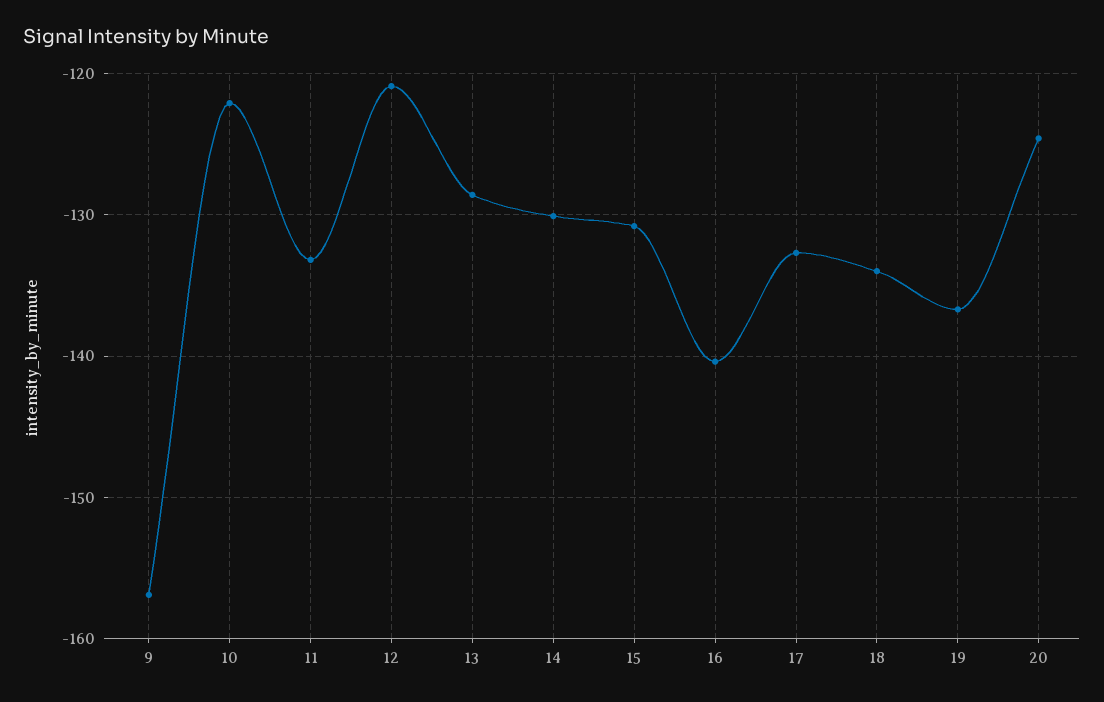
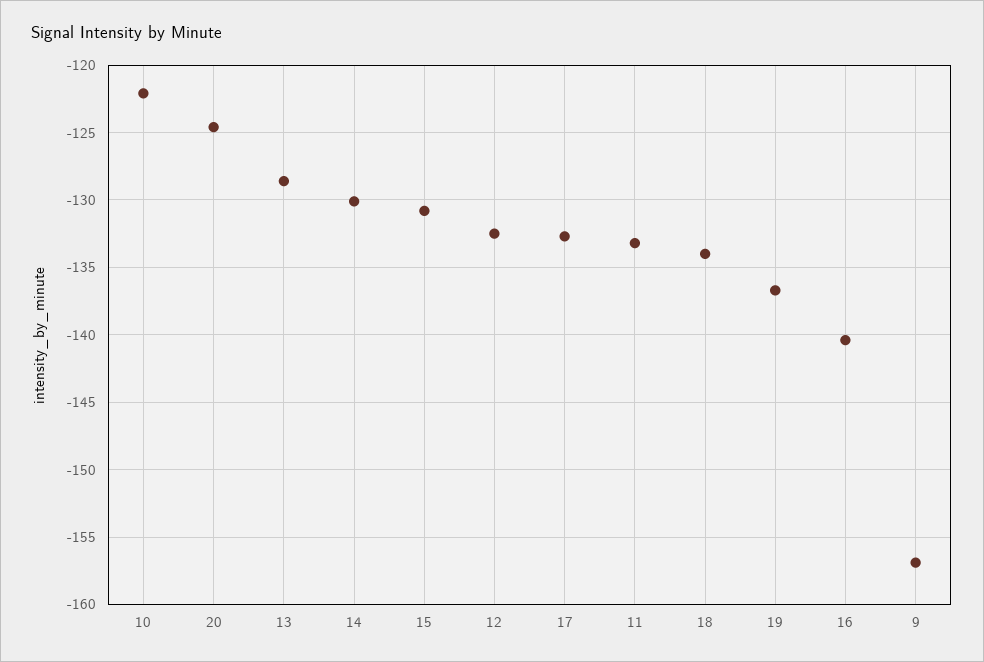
  {
    "9": -157,
    "10": -122,
    "11": -133,
-   "12": -121,
+   "12": -132.5,
    "13": -128.5,
    "14": -130,
    "15": -131,
    "16": -140.5,
    "17": -132.5,
    "18": -134,
    "19": -136.5,
    "20": -124.5
  }

